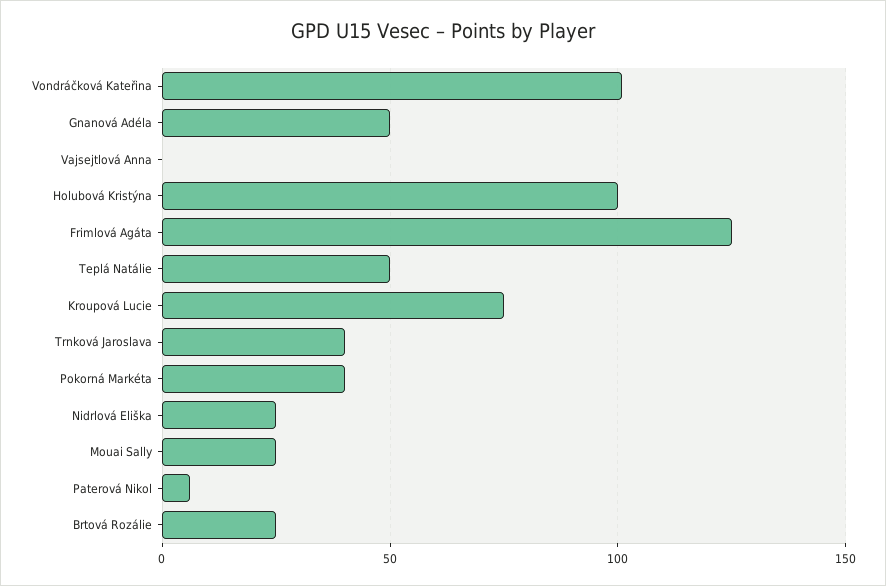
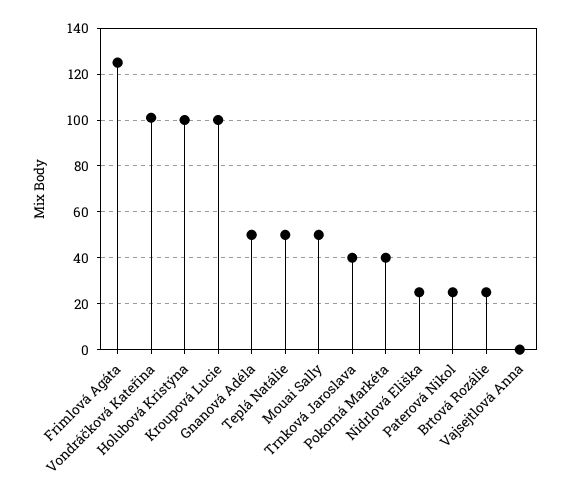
  {
    "Vondráčková Kateřina": 100,
    "Gnanová Adéla": 50,
    "Vajsejtlová Anna": 0,
    "Holubová Kristýna": 100,
    "Frimlová Agáta": 125,
    "Teplá Natálie": 50,
-   "Kroupová Lucie": 75,
+   "Kroupová Lucie": 100,
    "Trnková Jaroslava": 40,
    "Pokorná Markéta": 40,
    "Nidrlová Eliška": 25,
-   "Mouai Sally": 25,
+   "Mouai Sally": 50,
-   "Paterová Nikol": 5,
+   "Paterová Nikol": 25,
    "Brtová Rozálie": 25
  }

